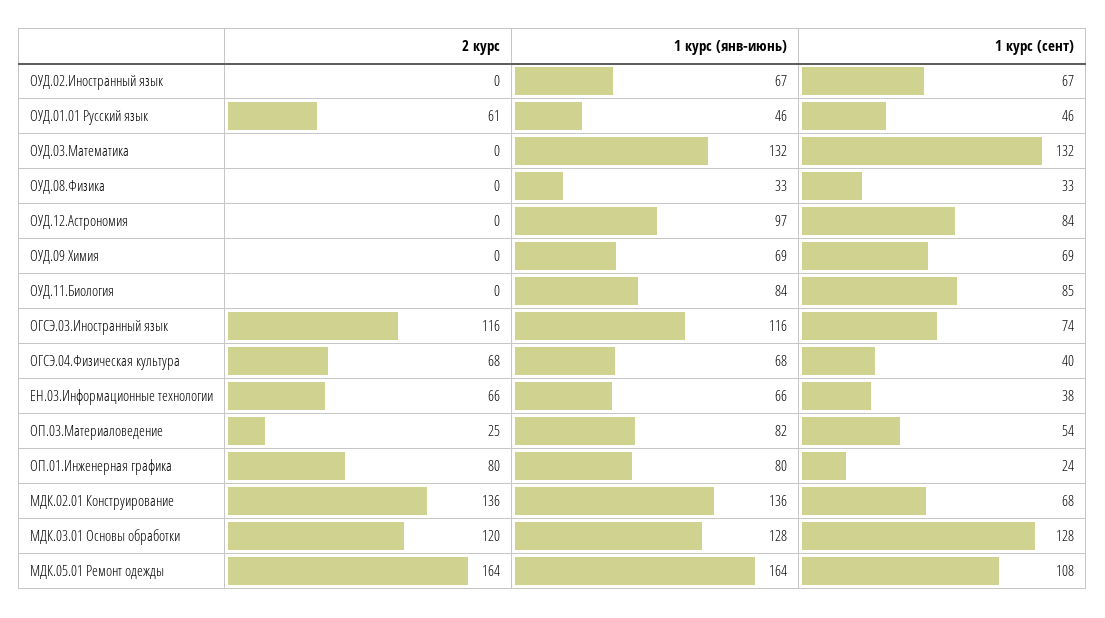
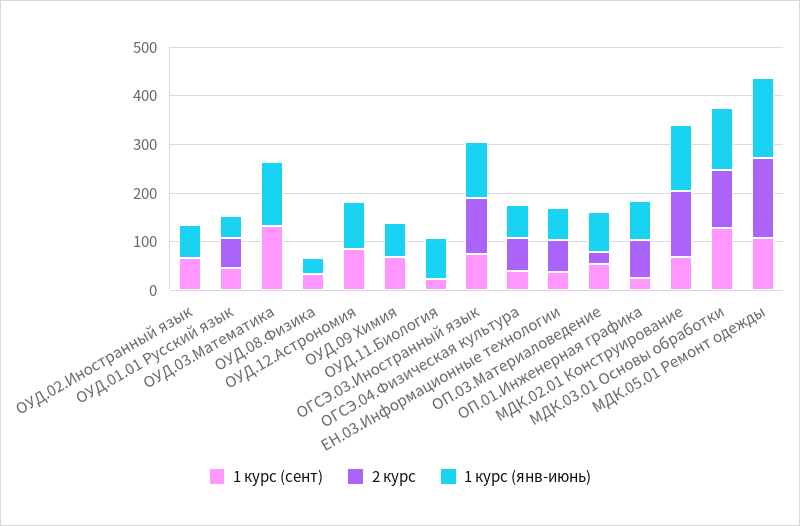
  {
    "2 курс": {
      "ОУД.02.Иностранный язык": 0,
      "ОУД.01.01 Русский язык": 61,
      "ОУД.03.Математика": 0,
      "ОУД.08.Физика": 0,
      "ОУД.12.Астрономия": 0,
      "ОУД.09 Химия": 0,
      "ОУД.11.Биология": 0,
      "ОГСЭ.03.Иностранный язык": 116,
      "ОГСЭ.04.Физическая культура": 68,
      "ЕН.03.Информационные технологии": 66,
      "ОП.03.Материаловедение": 25,
      "ОП.01.Инженерная графика": 80,
      "МДК.02.01 Конструирование": 136,
      "МДК.03.01 Основы обработки": 120,
      "МДК.05.01 Ремонт одежды": 164
    },
    "1 курс (янв-июнь)": {
      "ОУД.02.Иностранный язык": 67,
      "ОУД.01.01 Русский язык": 46,
      "ОУД.03.Математика": 132,
      "ОУД.08.Физика": 33,
      "ОУД.12.Астрономия": 97,
      "ОУД.09 Химия": 69,
      "ОУД.11.Биология": 84,
      "ОГСЭ.03.Иностранный язык": 116,
      "ОГСЭ.04.Физическая культура": 68,
      "ЕН.03.Информационные технологии": 66,
      "ОП.03.Материаловедение": 82,
      "ОП.01.Инженерная графика": 80,
      "МДК.02.01 Конструирование": 136,
      "МДК.03.01 Основы обработки": 128,
      "МДК.05.01 Ремонт одежды": 164
    },
    "1 курс (сент)": {
      "ОУД.02.Иностранный язык": 67,
      "ОУД.01.01 Русский язык": 46,
      "ОУД.03.Математика": 132,
      "ОУД.08.Физика": 33,
      "ОУД.12.Астрономия": 84,
      "ОУД.09 Химия": 69,
-     "ОУД.11.Биология": 85,
+     "ОУД.11.Биология": 20,
      "ОГСЭ.03.Иностранный язык": 74,
      "ОГСЭ.04.Физическая культура": 40,
      "ЕН.03.Информационные технологии": 38,
      "ОП.03.Материаловедение": 54,
      "ОП.01.Инженерная графика": 24,
      "МДК.02.01 Конструирование": 68,
      "МДК.03.01 Основы обработки": 128,
      "МДК.05.01 Ремонт одежды": 108
    }
  }

